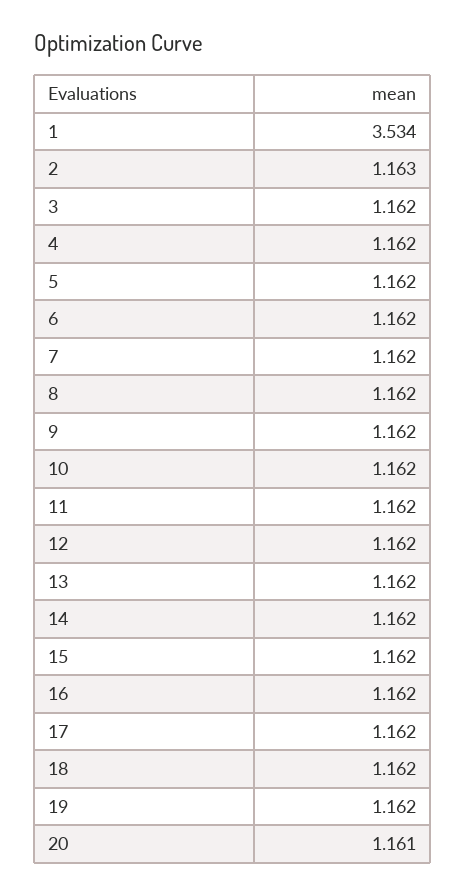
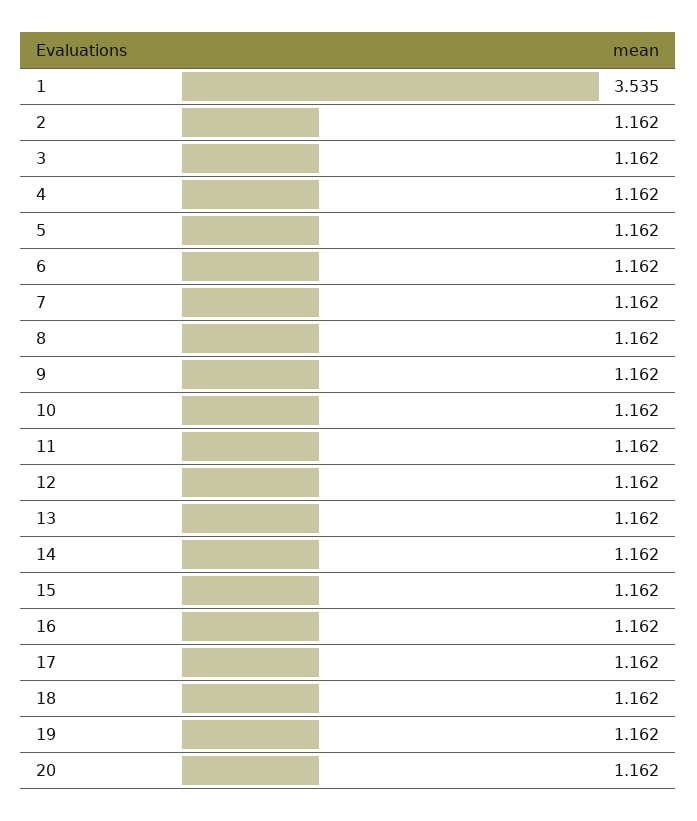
  {
-   "1": 3.534,
+   "1": 3.535,
-   "2": 1.163,
+   "2": 1.162,
    "3": 1.162,
    "4": 1.162,
    "5": 1.162,
    "6": 1.162,
    "7": 1.162,
    "8": 1.162,
    "9": 1.162,
    "10": 1.162,
    "11": 1.162,
    "12": 1.162,
    "13": 1.162,
    "14": 1.162,
    "15": 1.162,
    "16": 1.162,
    "17": 1.162,
    "18": 1.162,
    "19": 1.162,
-   "20": 1.161
+   "20": 1.162
  }

